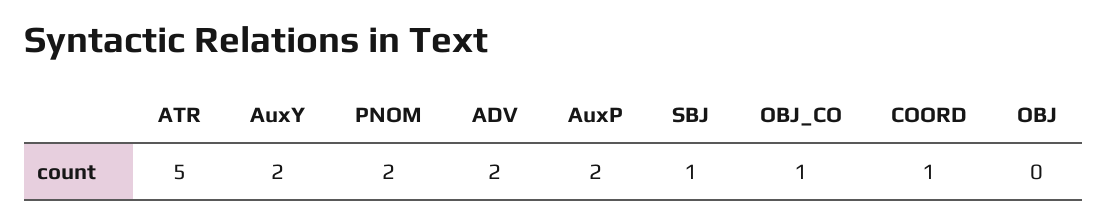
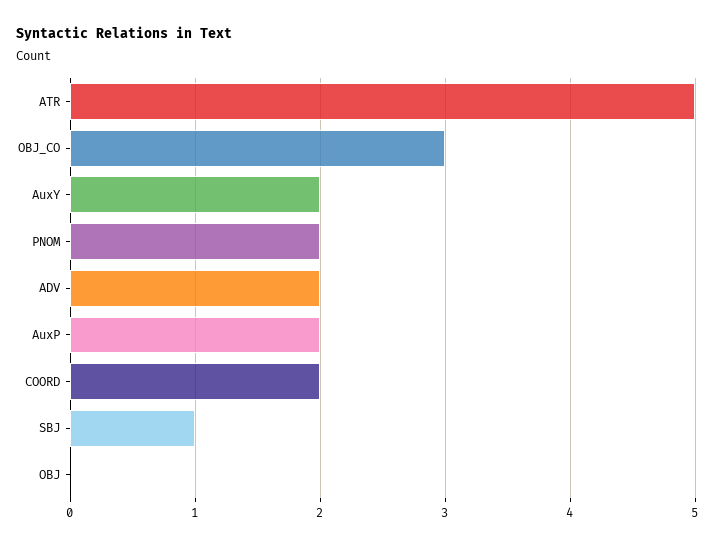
  {
    "ATR": 5,
    "AuxY": 2,
    "PNOM": 2,
    "ADV": 2,
    "AuxP": 2,
    "SBJ": 1,
-   "OBJ_CO": 1,
+   "OBJ_CO": 3,
-   "COORD": 1,
+   "COORD": 2,
    "OBJ": 0
  }

